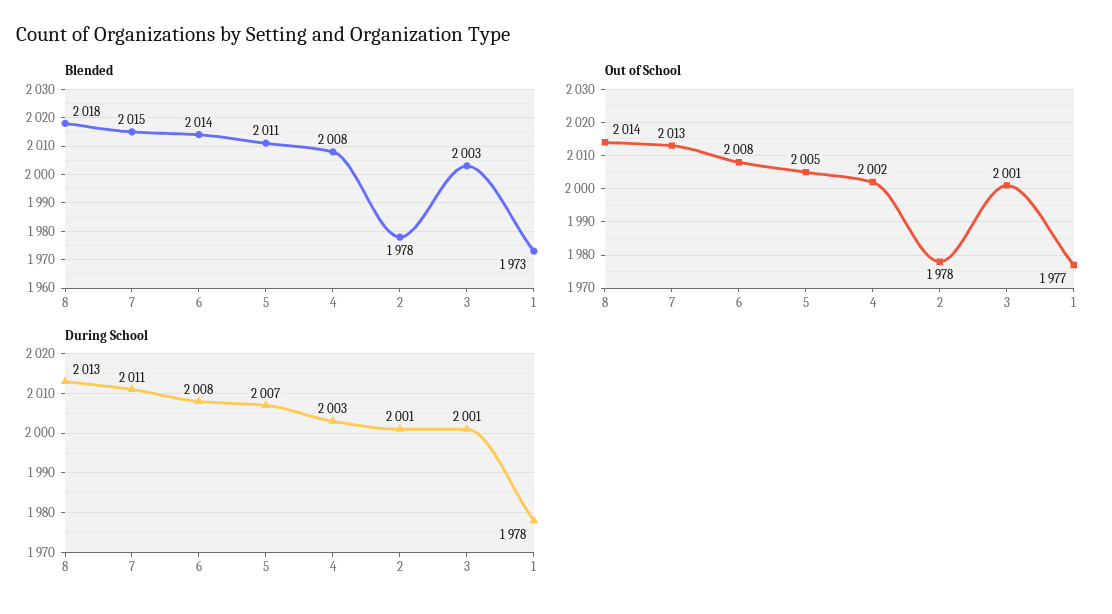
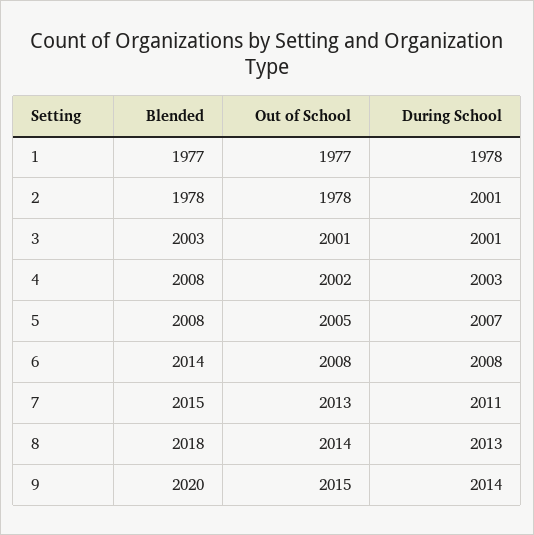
  {
    "Blended": {
      "8": 2018,
      "7": 2015,
      "6": 2014,
-     "5": 2011,
+     "5": 2008,
      "4": 2008,
      "2": 1978,
      "3": 2003,
-     "1": 1973
+     "1": 1977,
+     "9": 2020
    },
    "Out of School": {
      "8": 2014,
      "7": 2013,
      "6": 2008,
      "5": 2005,
      "4": 2002,
      "2": 1978,
      "3": 2001,
-     "1": 1977
+     "1": 1977,
+     "9": 2015
    },
    "During School": {
      "8": 2013,
      "7": 2011,
      "6": 2008,
      "5": 2007,
      "4": 2003,
      "2": 2001,
      "3": 2001,
-     "1": 1978
+     "1": 1978,
+     "9": 2014
    }
  }

